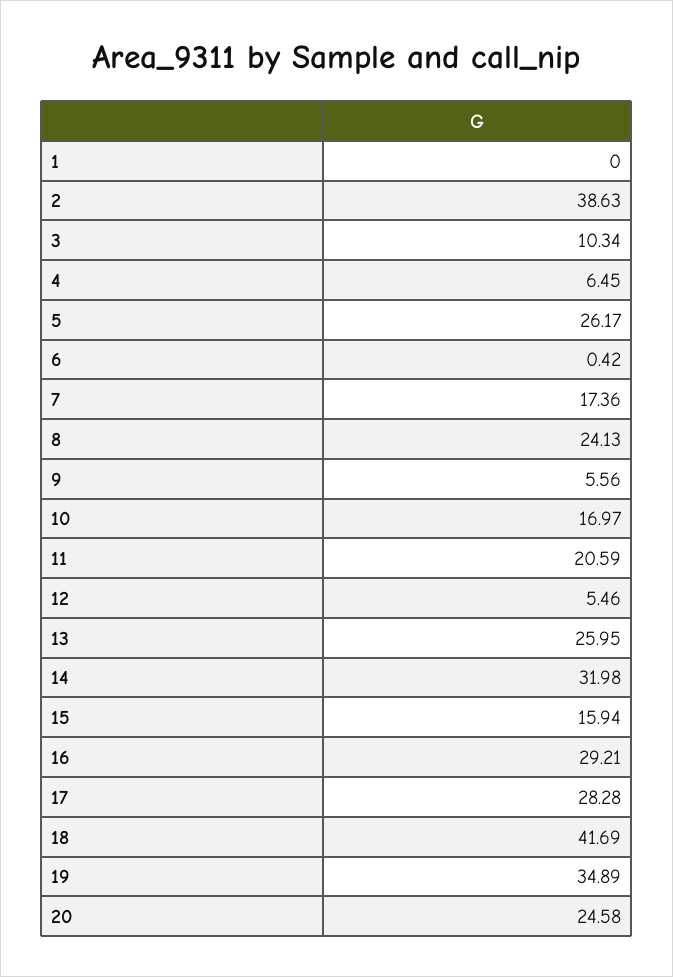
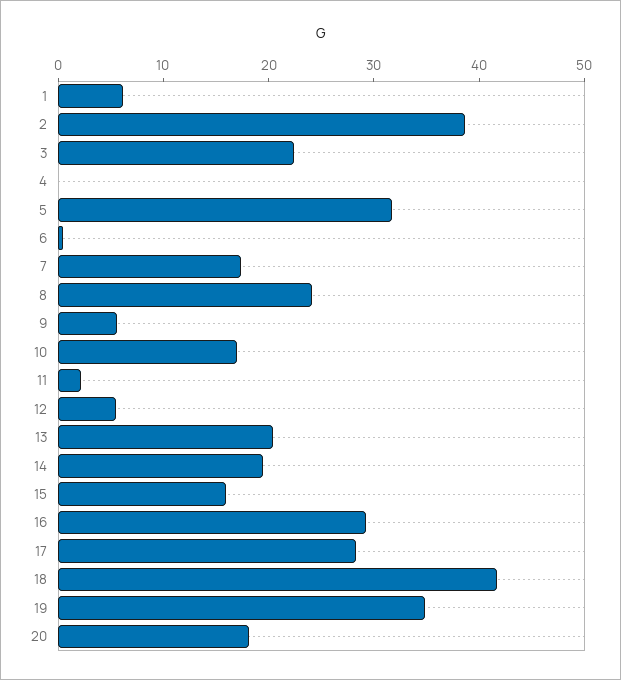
  {
-   "1": 0,
+   "1": 6,
    "2": 38.63,
-   "3": 10.34,
+   "3": 22,
-   "4": 6.45,
+   "4": 0,
-   "5": 26.17,
+   "5": 32,
    "6": 0.42,
    "7": 17.36,
    "8": 24.13,
    "9": 5.56,
    "10": 16.97,
-   "11": 20.59,
+   "11": 2,
    "12": 5.46,
-   "13": 25.95,
+   "13": 20,
-   "14": 31.98,
+   "14": 20,
    "15": 15.94,
    "16": 29.21,
    "17": 28.28,
    "18": 41.69,
    "19": 34.89,
-   "20": 24.58
+   "20": 18
  }

